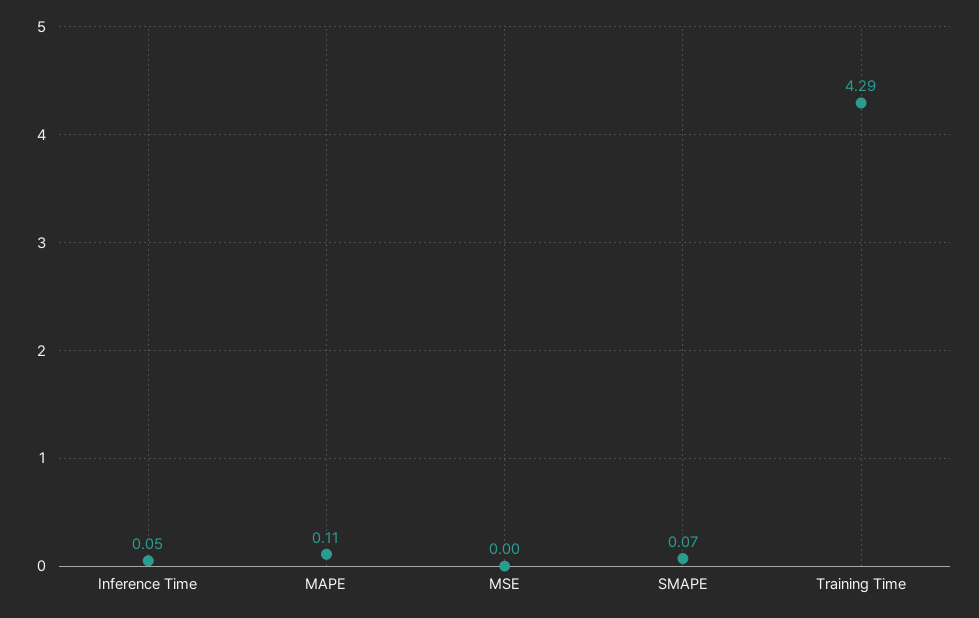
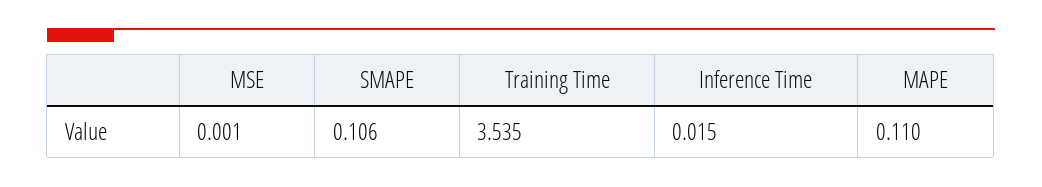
  {
-   "Inference Time": 0.05,
+   "Inference Time": 0.015,
    "MAPE": 0.11,
    "MSE": 0.001,
-   "SMAPE": 0.07,
+   "SMAPE": 0.106,
-   "Training Time": 4.29
+   "Training Time": 3.535
  }

